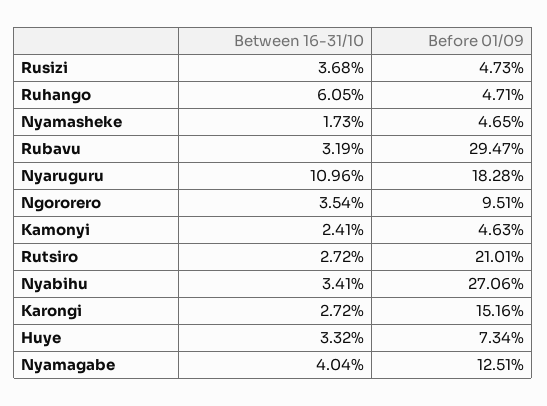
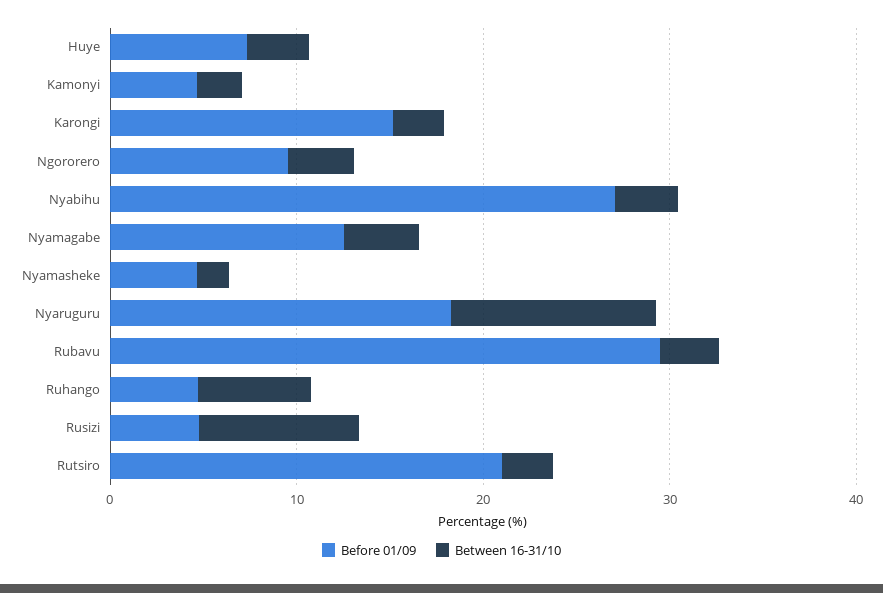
  {
    "Between 16-31/10": {
-     "Rusizi": 3.68,
+     "Rusizi": 8,
      "Ruhango": 6.05,
      "Nyamasheke": 1.73,
      "Rubavu": 3.19,
      "Nyaruguru": 10.96,
      "Ngororero": 3.54,
      "Kamonyi": 2.41,
      "Rutsiro": 2.72,
      "Nyabihu": 3.41,
      "Karongi": 2.72,
      "Huye": 3.32,
      "Nyamagabe": 4.04
    },
    "Before 01/09": {
      "Rusizi": 4.73,
      "Ruhango": 4.71,
      "Nyamasheke": 4.65,
      "Rubavu": 29.47,
      "Nyaruguru": 18.28,
      "Ngororero": 9.51,
      "Kamonyi": 4.63,
      "Rutsiro": 21.01,
      "Nyabihu": 27.06,
      "Karongi": 15.16,
      "Huye": 7.34,
      "Nyamagabe": 12.51
    }
  }

